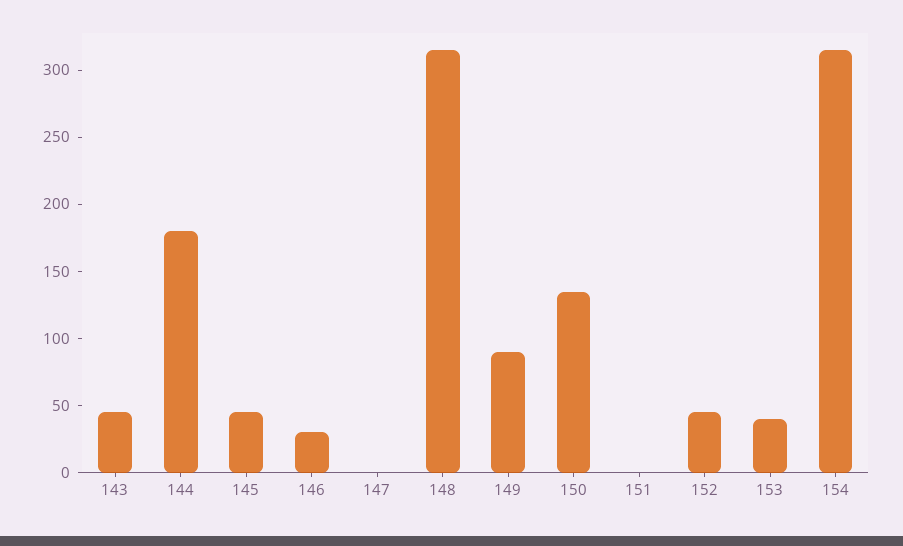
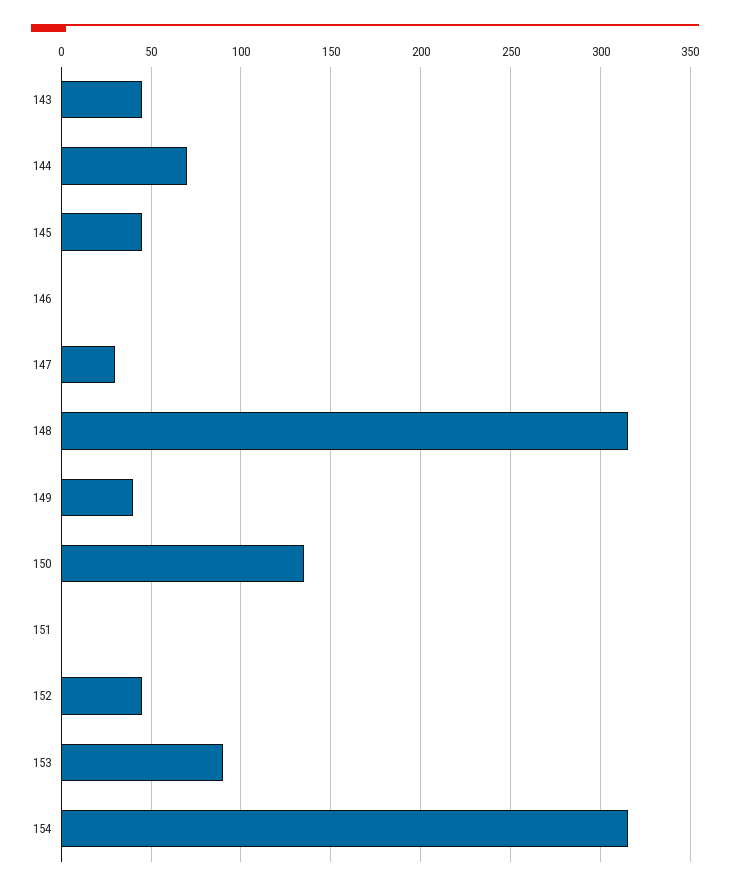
  {
    "143": 45,
-   "144": 180,
+   "144": 70,
    "145": 45,
-   "146": 30,
+   "146": 0,
-   "147": 0,
+   "147": 30,
    "148": 315,
-   "149": 90,
+   "149": 40,
    "150": 135,
    "151": 0,
    "152": 45,
-   "153": 40,
+   "153": 90,
    "154": 315
  }

